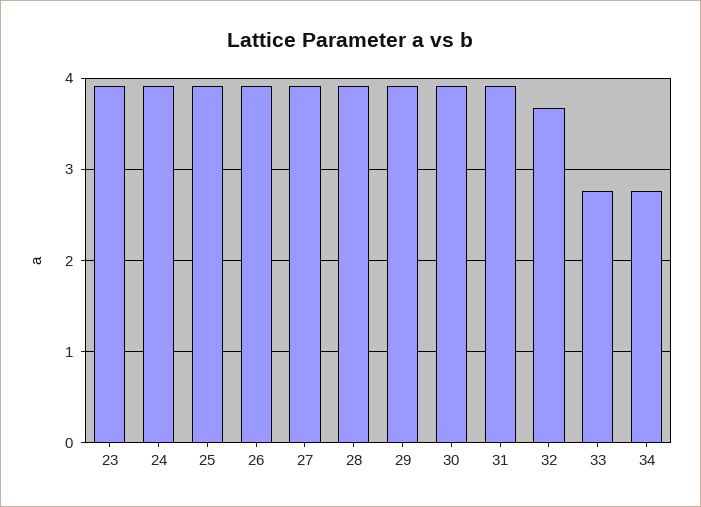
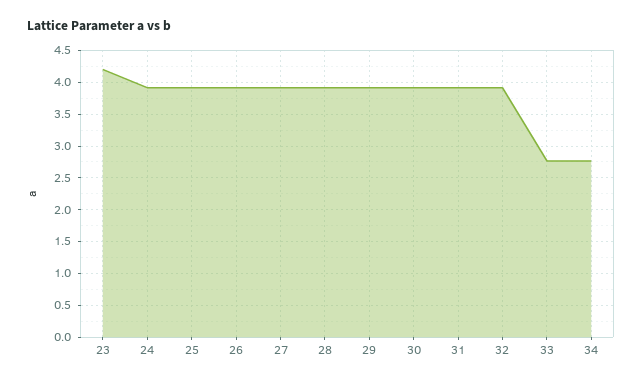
  {
-   "23": 3.9,
+   "23": 4.2,
    "24": 3.9,
    "25": 3.9,
    "26": 3.9,
    "27": 3.9,
    "28": 3.9,
    "29": 3.9,
    "30": 3.9,
    "31": 3.9,
-   "32": 3.7,
+   "32": 3.9,
    "33": 2.8,
    "34": 2.8
  }

